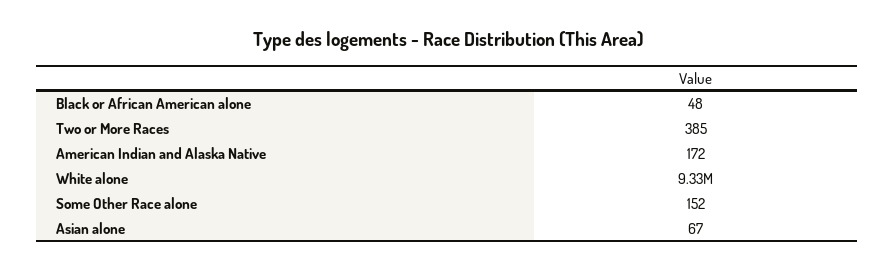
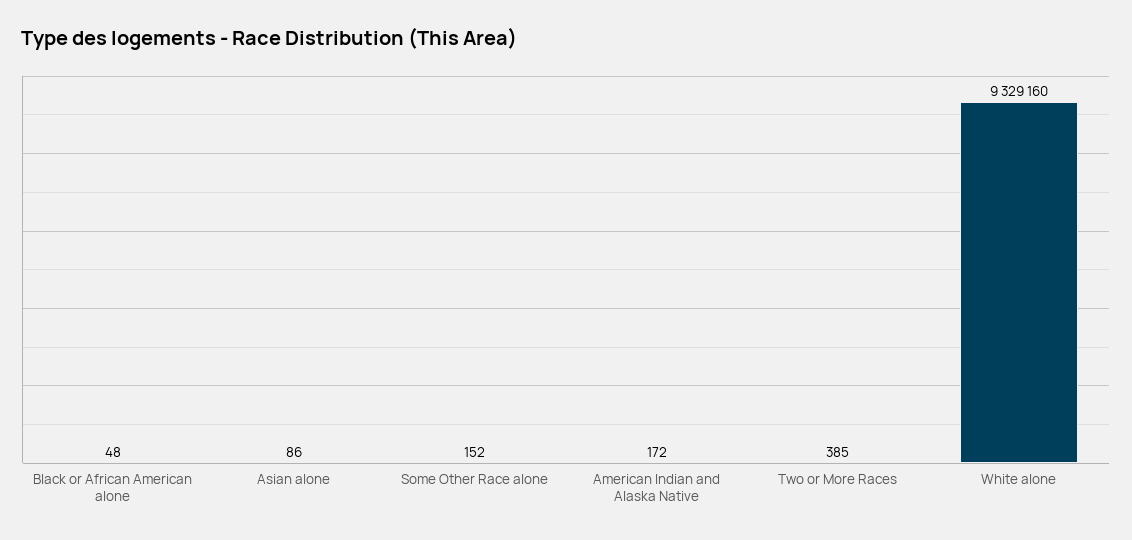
  {
    "Black or African American alone": 48,
    "Two or More Races": 385,
    "American Indian and Alaska Native": 172,
    "White alone": 9329160,
    "Some Other Race alone": 152,
-   "Asian alone": 67
+   "Asian alone": 86
  }

